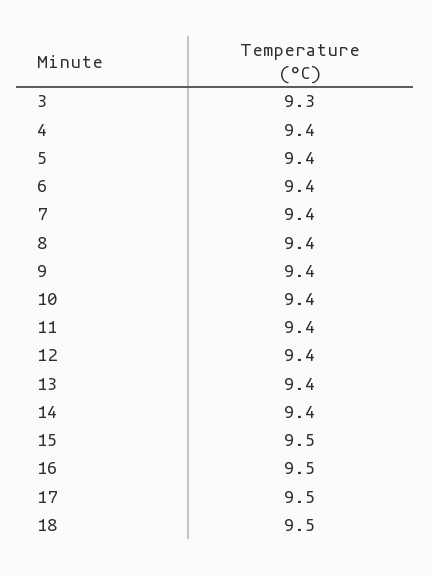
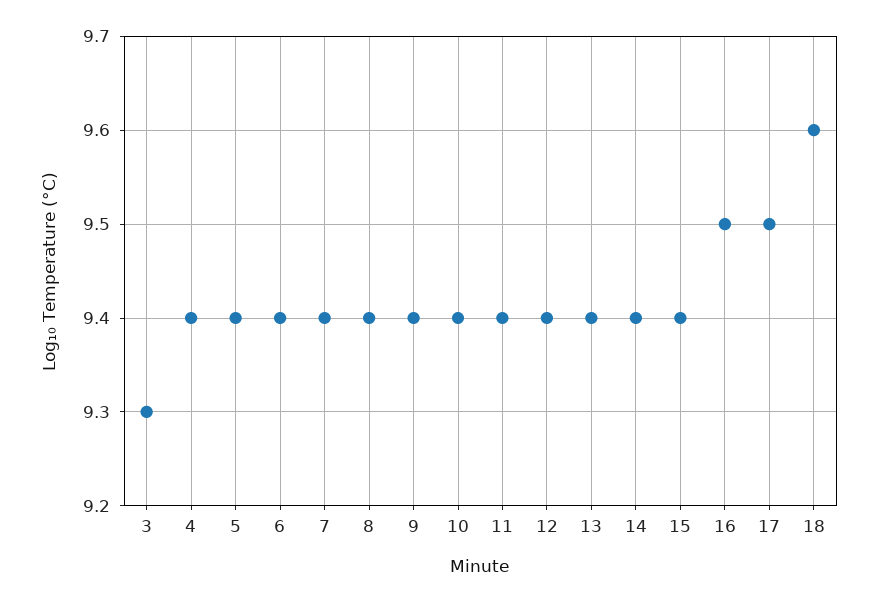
  {
    "3": 9.3,
    "4": 9.4,
    "5": 9.4,
    "6": 9.4,
    "7": 9.4,
    "8": 9.4,
    "9": 9.4,
    "10": 9.4,
    "11": 9.4,
    "12": 9.4,
    "13": 9.4,
    "14": 9.4,
-   "15": 9.5,
+   "15": 9.4,
    "16": 9.5,
    "17": 9.5,
-   "18": 9.5
+   "18": 9.6
  }

